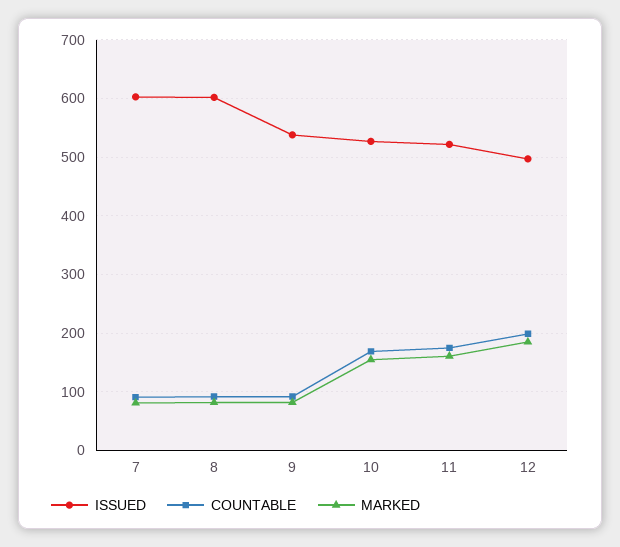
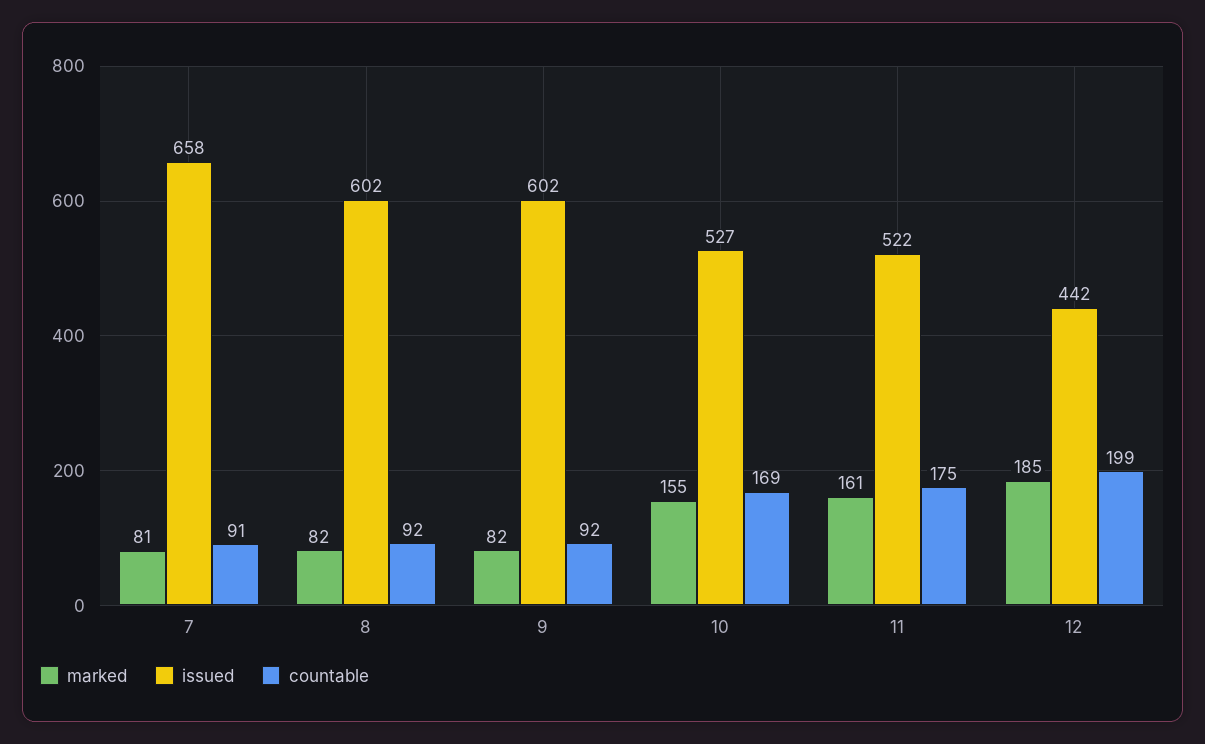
  {
    "ISSUED": {
-     "7": 600,
+     "7": 658,
      "8": 602,
-     "9": 540,
+     "9": 602,
      "10": 527,
      "11": 522,
-     "12": 500
+     "12": 442
    },
    "COUNTABLE": {
      "7": 91,
      "8": 92,
      "9": 92,
      "10": 169,
      "11": 175,
      "12": 199
    },
    "MARKED": {
      "7": 81,
      "8": 82,
      "9": 82,
      "10": 155,
      "11": 161,
      "12": 185
    }
  }

